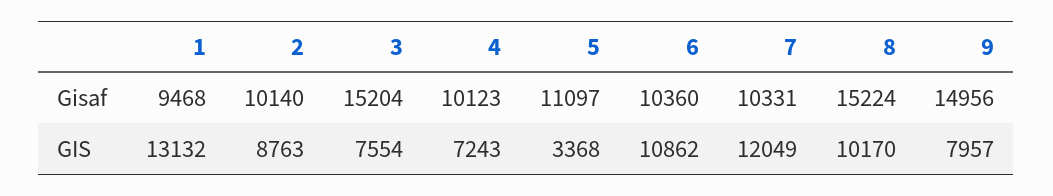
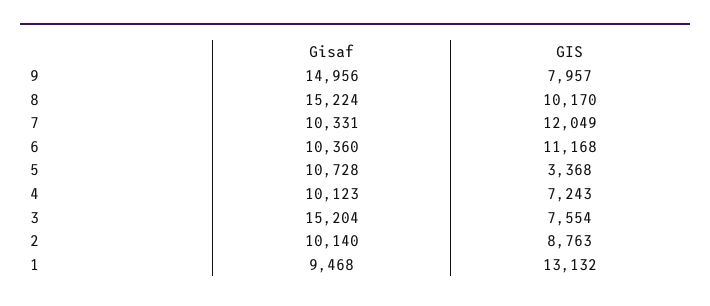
  {
    "1": {
      "Gisaf": 9468,
      "GIS": 13132
    },
    "2": {
      "Gisaf": 10140,
      "GIS": 8763
    },
    "3": {
      "Gisaf": 15204,
      "GIS": 7554
    },
    "4": {
      "Gisaf": 10123,
      "GIS": 7243
    },
    "5": {
-     "Gisaf": 11097,
+     "Gisaf": 10728,
      "GIS": 3368
    },
    "6": {
      "Gisaf": 10360,
-     "GIS": 10862
+     "GIS": 11168
    },
    "7": {
      "Gisaf": 10331,
      "GIS": 12049
    },
    "8": {
      "Gisaf": 15224,
      "GIS": 10170
    },
    "9": {
      "Gisaf": 14956,
      "GIS": 7957
    }
  }

